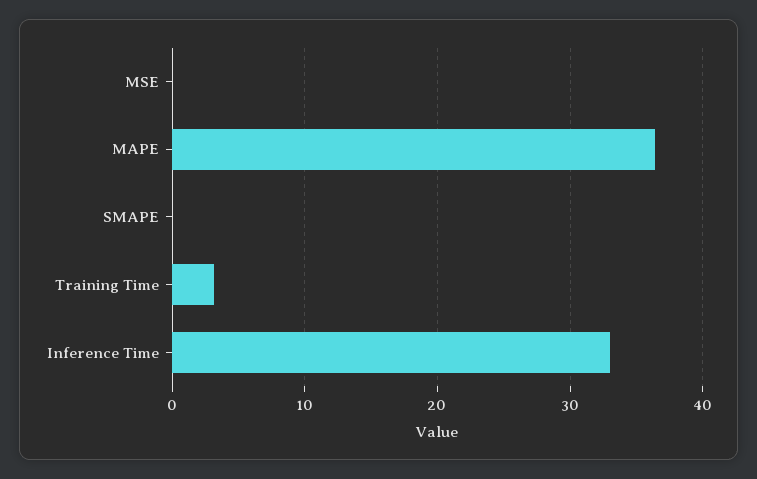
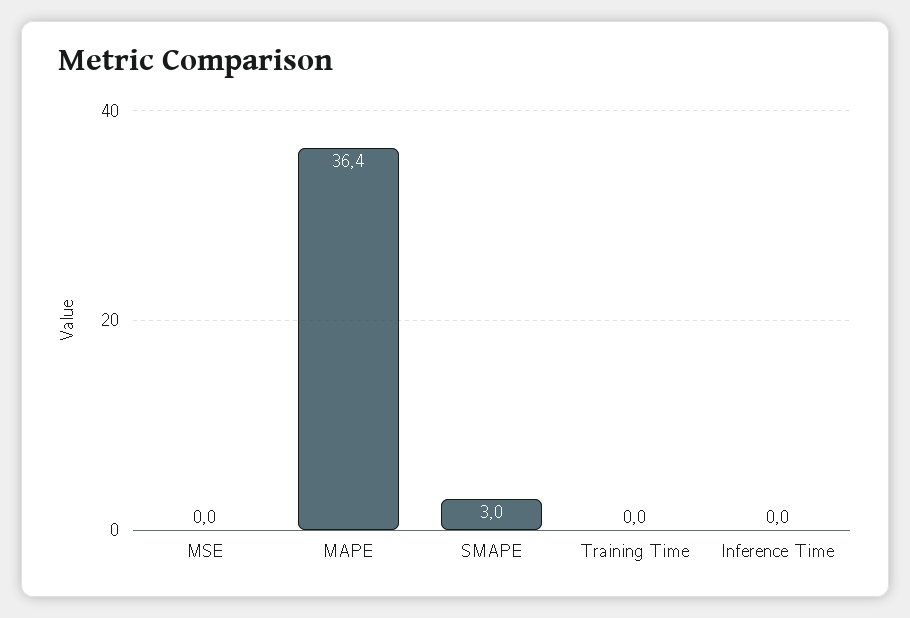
  {
    "MSE": 0,
    "MAPE": 36.4,
-   "SMAPE": 0,
+   "SMAPE": 3,
-   "Training Time": 3,
+   "Training Time": 0,
-   "Inference Time": 33
+   "Inference Time": 0
  }

